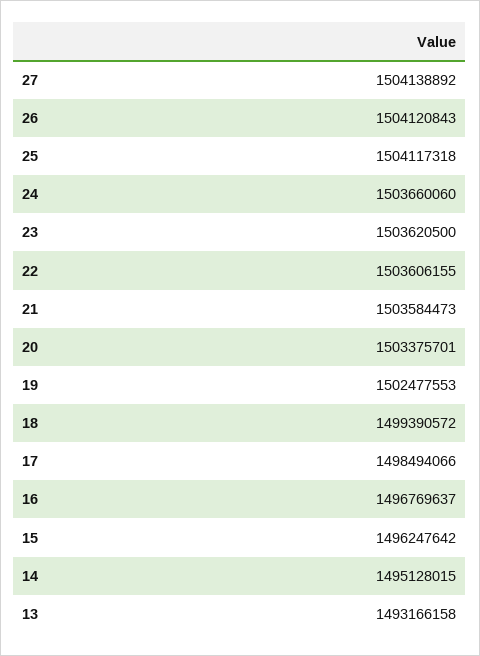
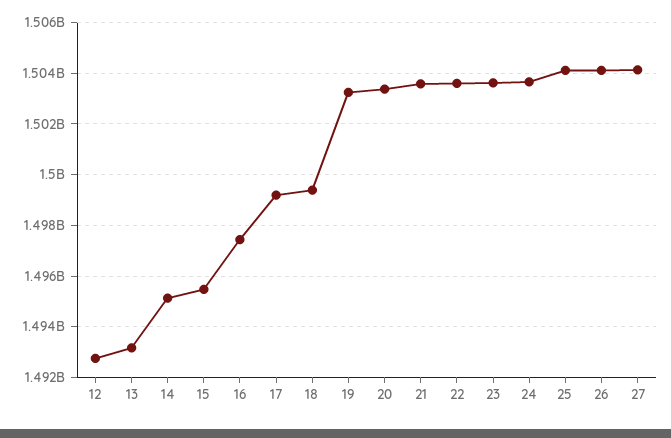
  {
    "27": 1504138892,
    "26": 1504120843,
    "25": 1504117318,
    "24": 1503660060,
    "23": 1503620500,
    "22": 1503606155,
    "21": 1503584473,
    "20": 1503375701,
-   "19": 1502477553,
+   "19": 1503250000,
    "18": 1499390572,
-   "17": 1498494066,
+   "17": 1499250000,
-   "16": 1496769637,
+   "16": 1497500000,
-   "15": 1496247642,
+   "15": 1495500000,
    "14": 1495128015,
-   "13": 1493166158
+   "13": 1493166158,
+   "12": 1492750000
  }

